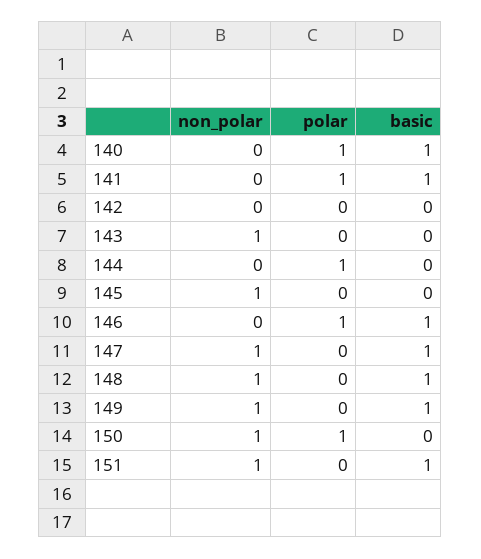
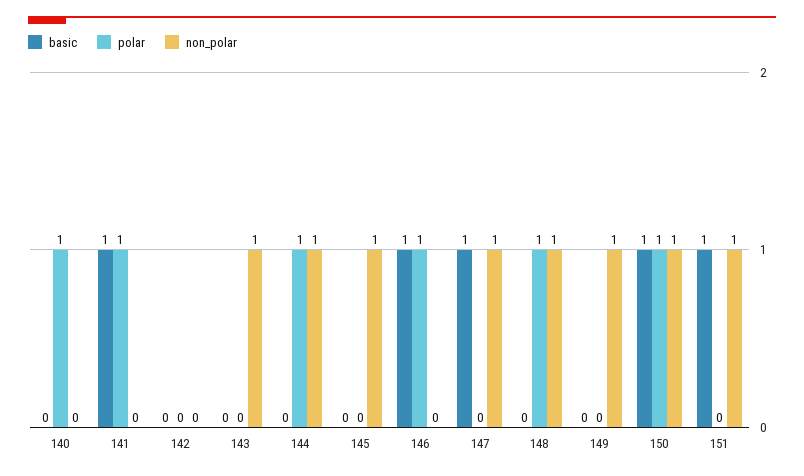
  {
    "non_polar": {
      "140": 0,
      "141": 0,
      "142": 0,
      "143": 1,
-     "144": 0,
+     "144": 1,
      "145": 1,
      "146": 0,
      "147": 1,
      "148": 1,
      "149": 1,
      "150": 1,
      "151": 1
    },
    "polar": {
      "140": 1,
      "141": 1,
      "142": 0,
      "143": 0,
      "144": 1,
      "145": 0,
      "146": 1,
      "147": 0,
-     "148": 0,
+     "148": 1,
      "149": 0,
      "150": 1,
      "151": 0
    },
    "basic": {
-     "140": 1,
+     "140": 0,
      "141": 1,
      "142": 0,
      "143": 0,
      "144": 0,
      "145": 0,
      "146": 1,
      "147": 1,
-     "148": 1,
+     "148": 0,
-     "149": 1,
+     "149": 0,
-     "150": 0,
+     "150": 1,
      "151": 1
    }
  }

